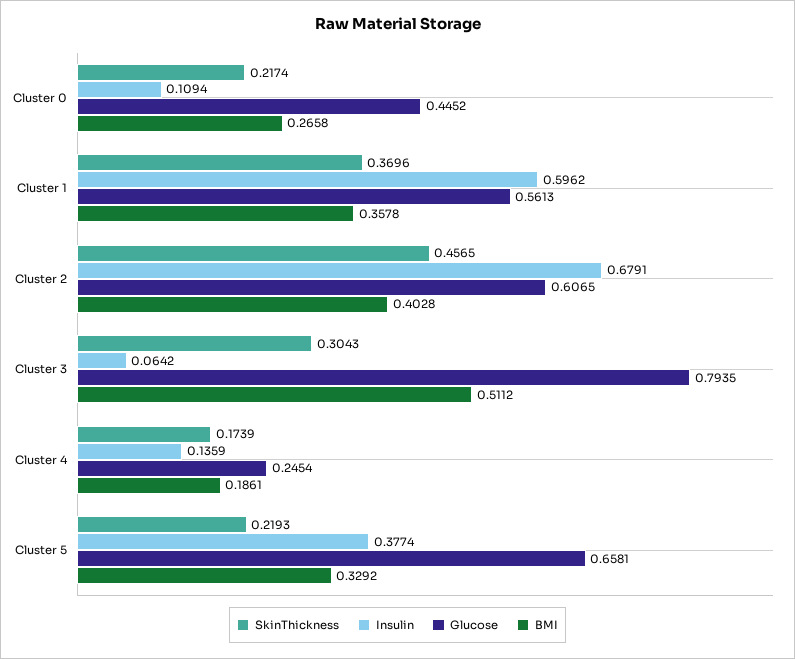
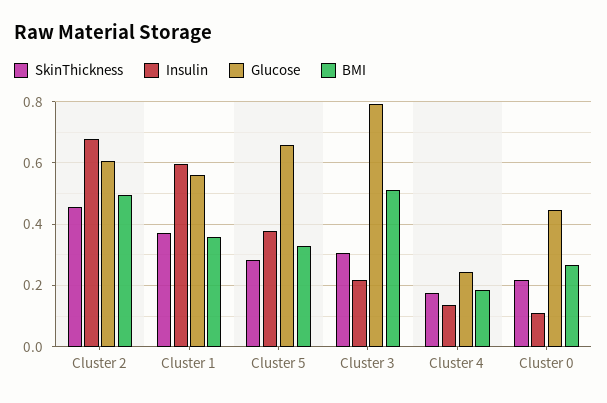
  {
    "SkinThickness": {
      "Cluster 0": 0.2174,
      "Cluster 1": 0.3696,
      "Cluster 2": 0.4565,
      "Cluster 3": 0.3043,
      "Cluster 4": 0.1739,
-     "Cluster 5": 0.2193
+     "Cluster 5": 0.28
    },
    "Insulin": {
      "Cluster 0": 0.1094,
      "Cluster 1": 0.5962,
      "Cluster 2": 0.6791,
-     "Cluster 3": 0.0642,
+     "Cluster 3": 0.22,
      "Cluster 4": 0.1359,
      "Cluster 5": 0.3774
    },
    "Glucose": {
      "Cluster 0": 0.4452,
      "Cluster 1": 0.5613,
      "Cluster 2": 0.6065,
      "Cluster 3": 0.7935,
      "Cluster 4": 0.2454,
      "Cluster 5": 0.6581
    },
    "BMI": {
      "Cluster 0": 0.2658,
      "Cluster 1": 0.3578,
-     "Cluster 2": 0.4028,
+     "Cluster 2": 0.5,
      "Cluster 3": 0.5112,
      "Cluster 4": 0.1861,
      "Cluster 5": 0.3292
    }
  }

